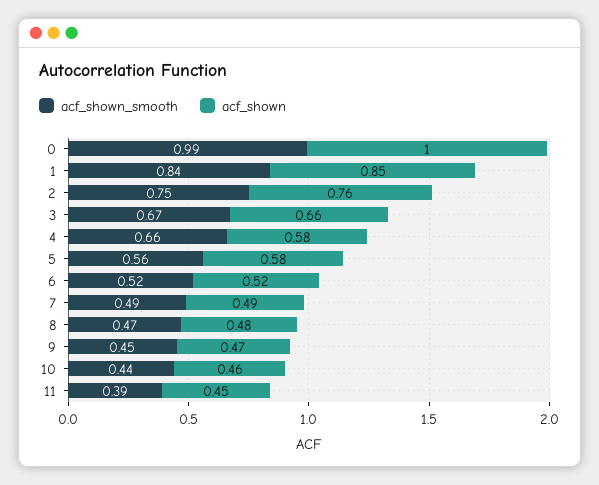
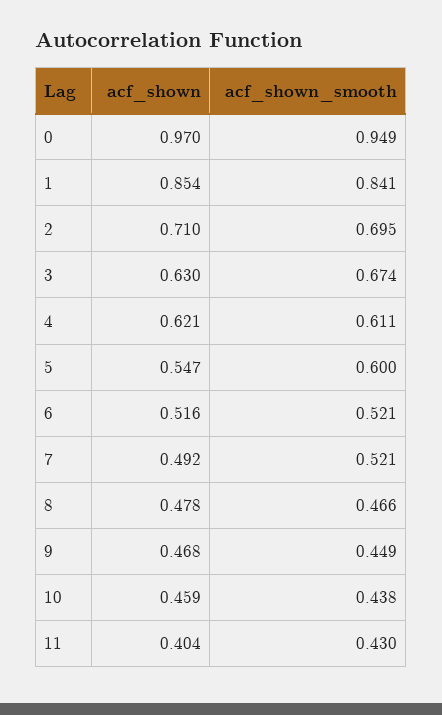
  {
    "acf_shown_smooth": {
-     "0": 0.99,
+     "0": 0.949,
      "1": 0.841,
-     "2": 0.75,
+     "2": 0.695,
      "3": 0.674,
-     "4": 0.66,
+     "4": 0.611,
-     "5": 0.56,
+     "5": 0.6,
      "6": 0.521,
-     "7": 0.49,
+     "7": 0.521,
      "8": 0.466,
      "9": 0.449,
      "10": 0.438,
-     "11": 0.39
+     "11": 0.43
    },
    "acf_shown": {
-     "0": 1,
+     "0": 0.97,
      "1": 0.854,
-     "2": 0.76,
+     "2": 0.71,
-     "3": 0.66,
+     "3": 0.63,
-     "4": 0.58,
+     "4": 0.621,
-     "5": 0.58,
+     "5": 0.547,
      "6": 0.516,
      "7": 0.492,
      "8": 0.478,
      "9": 0.468,
      "10": 0.459,
-     "11": 0.45
+     "11": 0.404
    }
  }

